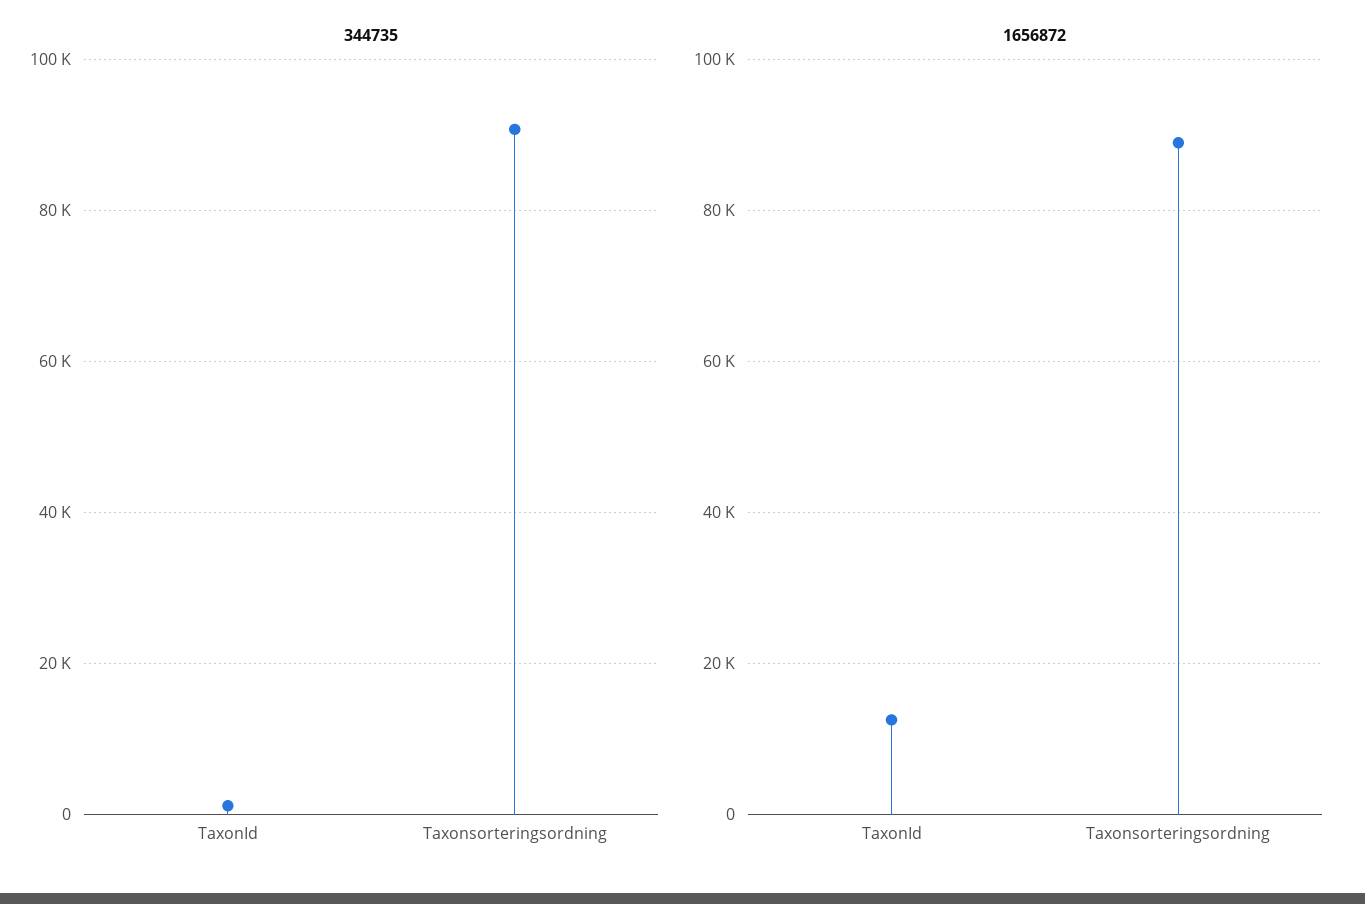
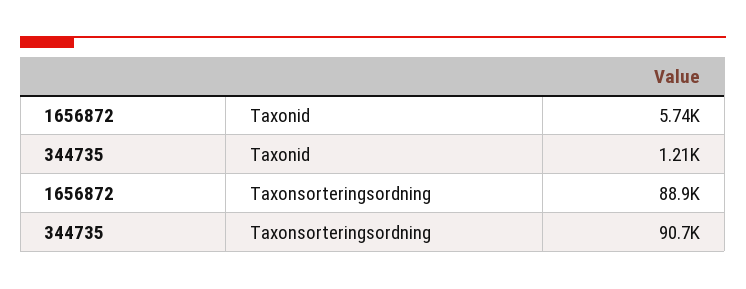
  {
    "344735": {
      "TaxonId": 1210,
      "Taxonsorteringsordning": 90700
    },
    "1656872": {
-     "TaxonId": 12000,
+     "TaxonId": 5740,
      "Taxonsorteringsordning": 88900
    }
  }

